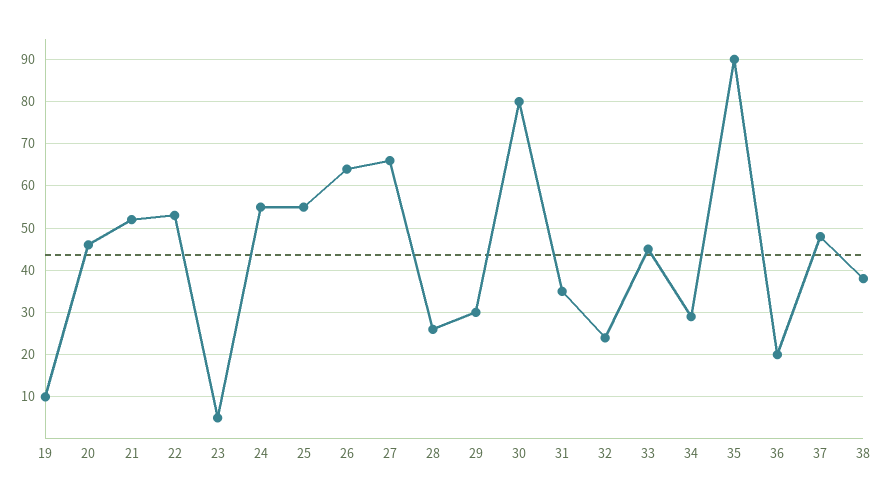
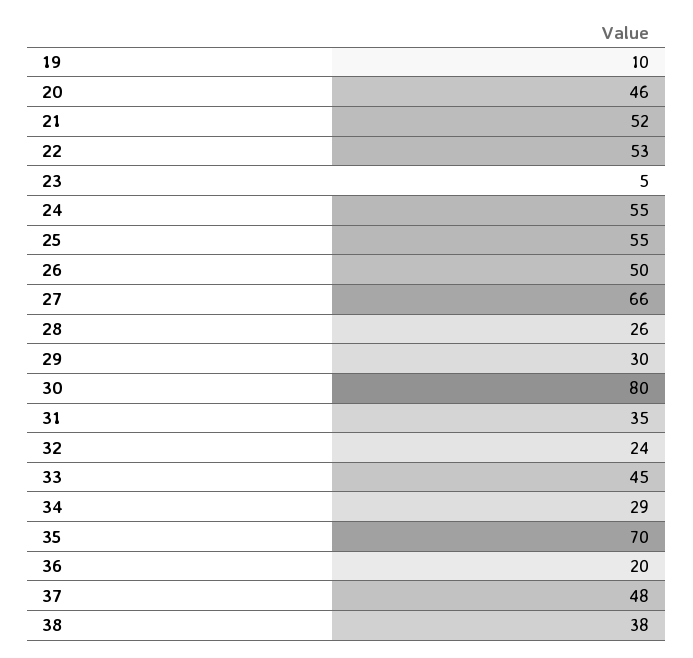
  {
    "19": 10,
    "20": 46,
    "21": 52,
    "22": 53,
    "23": 5,
    "24": 55,
    "25": 55,
-   "26": 65,
+   "26": 50,
    "27": 66,
    "28": 26,
    "29": 30,
    "30": 80,
    "31": 35,
    "32": 24,
    "33": 45,
    "34": 29,
-   "35": 90,
+   "35": 70,
    "36": 20,
    "37": 48,
    "38": 38
  }

